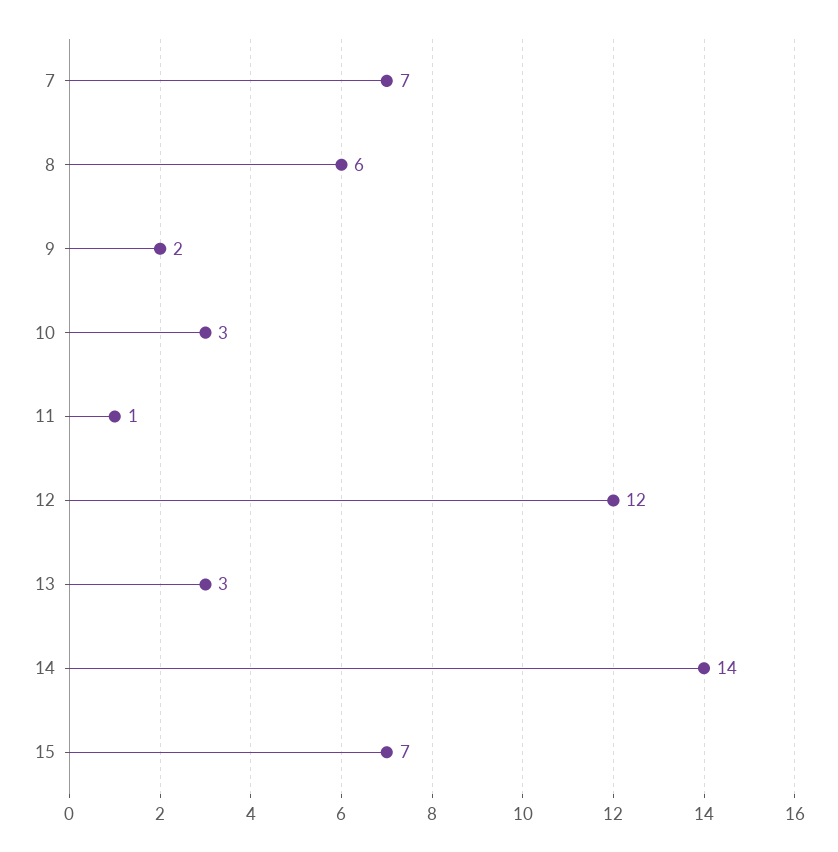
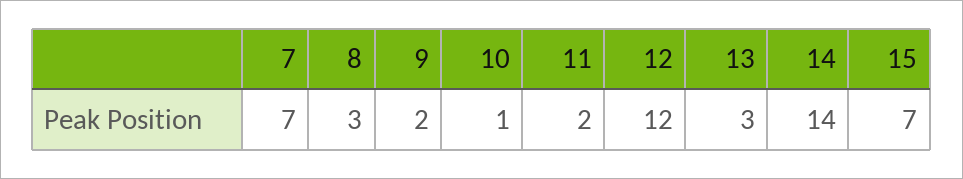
  {
    "7": 7,
-   "8": 6,
+   "8": 3,
    "9": 2,
-   "10": 3,
+   "10": 1,
-   "11": 1,
+   "11": 2,
    "12": 12,
    "13": 3,
    "14": 14,
    "15": 7
  }

